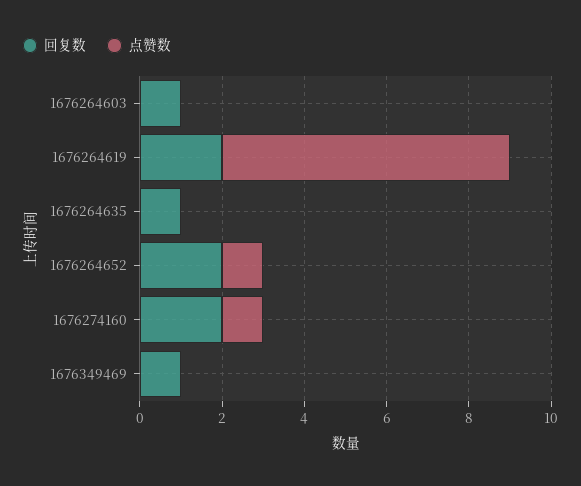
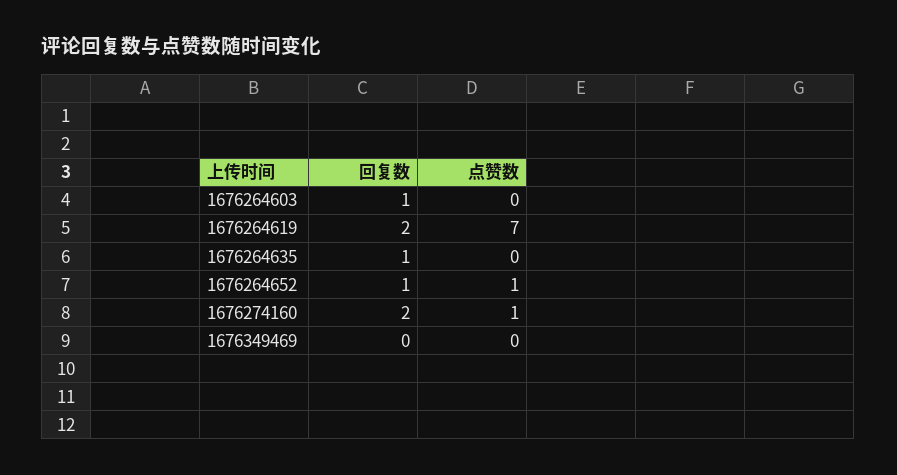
  {
    "回复数": {
      "1676264603": 1,
      "1676264619": 2,
      "1676264635": 1,
-     "1676264652": 2,
+     "1676264652": 1,
      "1676274160": 2,
-     "1676349469": 1
+     "1676349469": 0
    },
    "点赞数": {
      "1676264603": 0,
      "1676264619": 7,
      "1676264635": 0,
      "1676264652": 1,
      "1676274160": 1,
      "1676349469": 0
    }
  }

